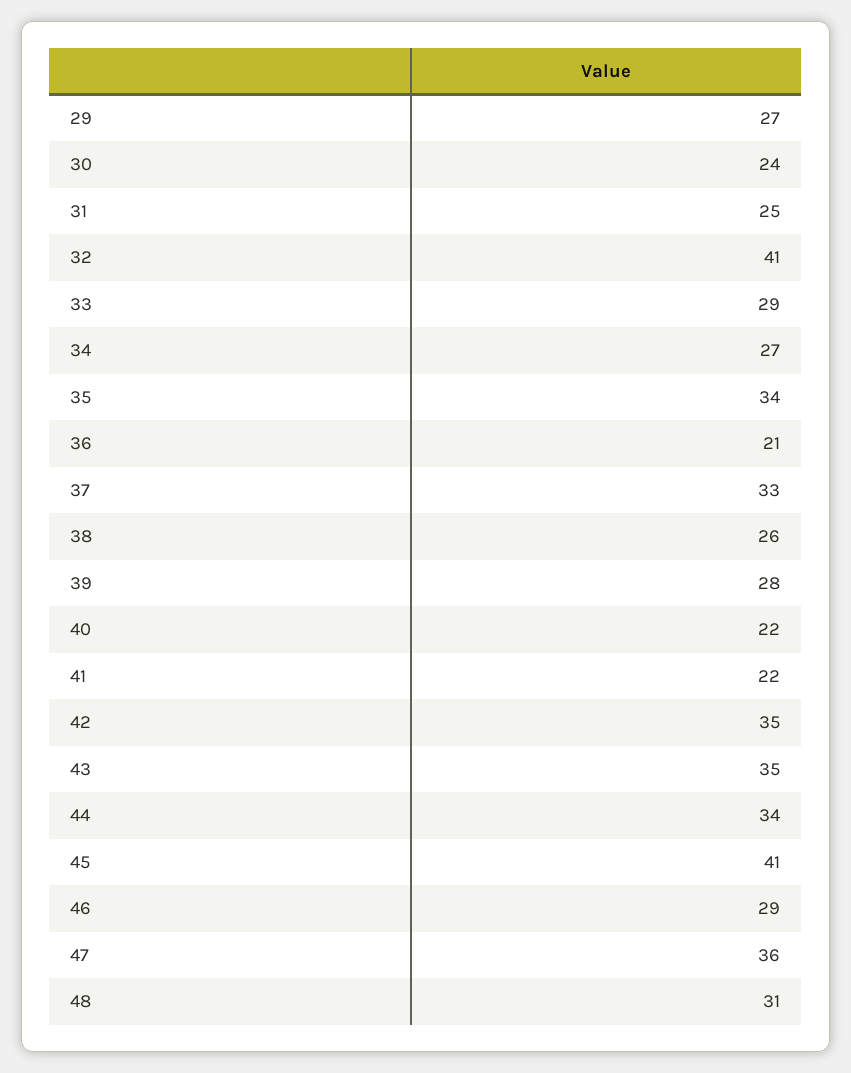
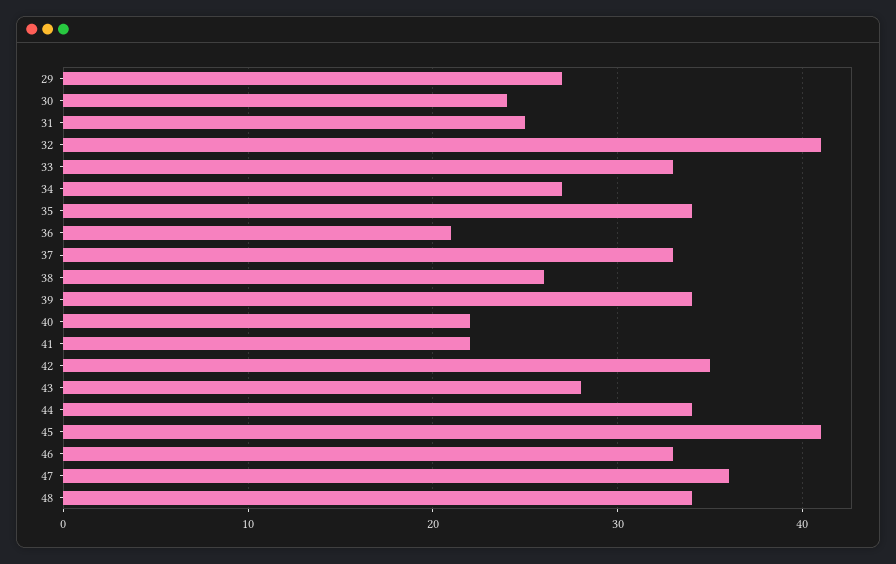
  {
    "29": 27,
    "30": 24,
    "31": 25,
    "32": 41,
-   "33": 29,
+   "33": 33,
    "34": 27,
    "35": 34,
    "36": 21,
    "37": 33,
    "38": 26,
-   "39": 28,
+   "39": 34,
    "40": 22,
    "41": 22,
    "42": 35,
-   "43": 35,
+   "43": 28,
    "44": 34,
    "45": 41,
-   "46": 29,
+   "46": 33,
    "47": 36,
-   "48": 31
+   "48": 34
  }

